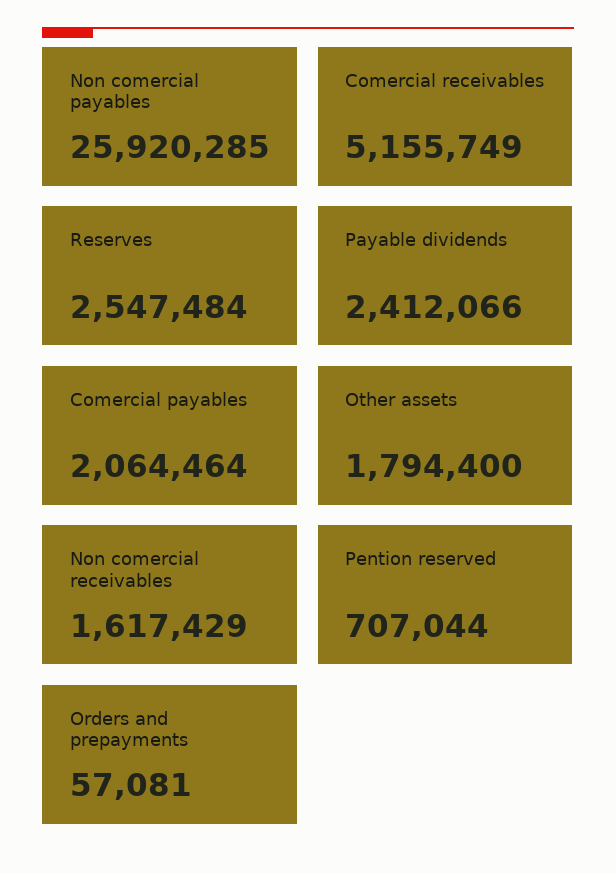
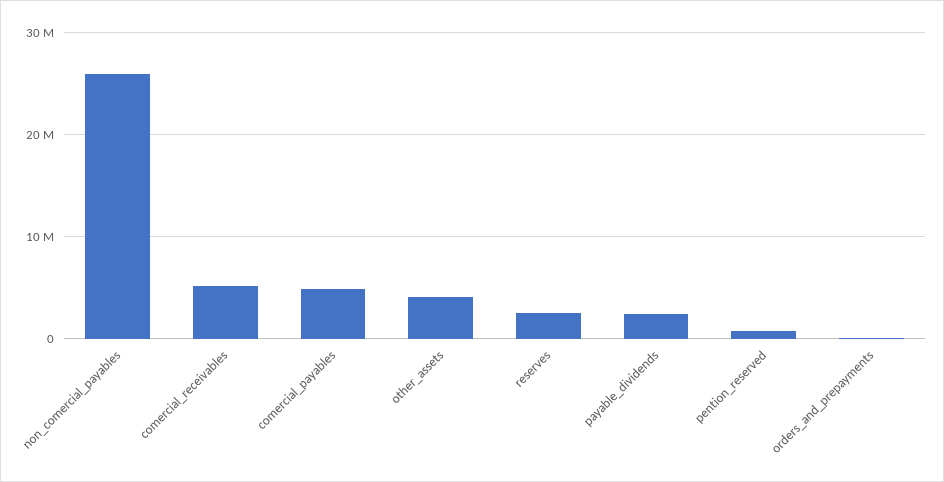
  {
    "Non comercial payables": 25920285,
    "Comercial receivables": 5155749,
    "Reserves": 2547484,
    "Payable dividends": 2412066,
-   "Comercial payables": 2064464,
+   "Comercial payables": 5000000,
-   "Other assets": 1794400,
+   "Other assets": 4000000,
-   "Non comercial receivables": 1617429,
    "Pention reserved": 707044,
    "Orders and prepayments": 57081
  }

